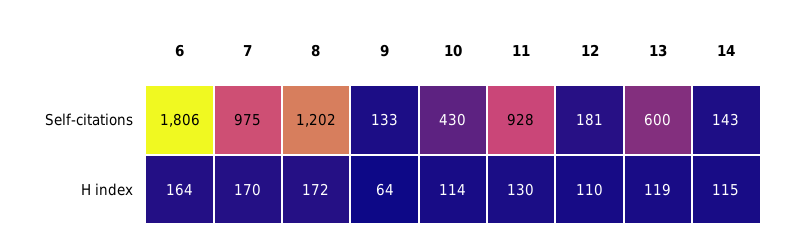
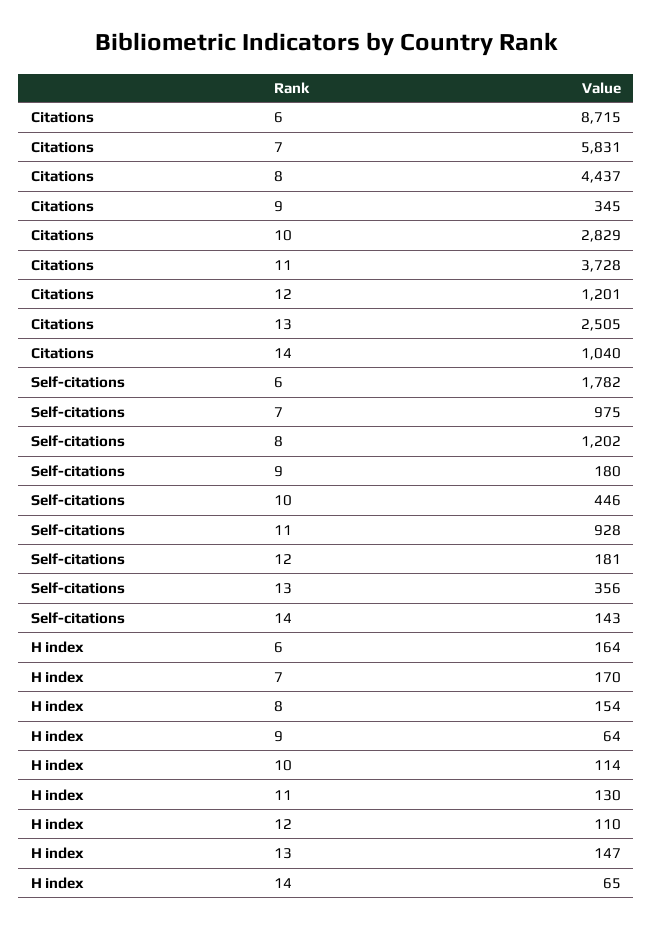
  {
    "6": {
-     "Self-citations": 1806,
+     "Self-citations": 1782,
-     "H index": 164
+     "H index": 164,
+     "Citations": 8715
    },
    "7": {
      "Self-citations": 975,
-     "H index": 170
+     "H index": 170,
+     "Citations": 5831
    },
    "8": {
      "Self-citations": 1202,
-     "H index": 172
+     "H index": 154,
+     "Citations": 4437
    },
    "9": {
-     "Self-citations": 133,
+     "Self-citations": 180,
-     "H index": 64
+     "H index": 64,
+     "Citations": 345
    },
    "10": {
-     "Self-citations": 430,
+     "Self-citations": 446,
-     "H index": 114
+     "H index": 114,
+     "Citations": 2829
    },
    "11": {
      "Self-citations": 928,
-     "H index": 130
+     "H index": 130,
+     "Citations": 3728
    },
    "12": {
      "Self-citations": 181,
-     "H index": 110
+     "H index": 110,
+     "Citations": 1201
    },
    "13": {
-     "Self-citations": 600,
+     "Self-citations": 356,
-     "H index": 119
+     "H index": 147,
+     "Citations": 2505
    },
    "14": {
      "Self-citations": 143,
-     "H index": 115
+     "H index": 65,
+     "Citations": 1040
    }
  }

